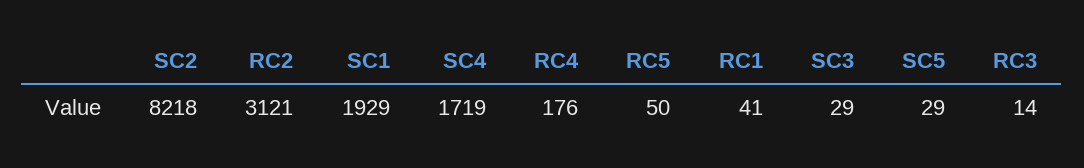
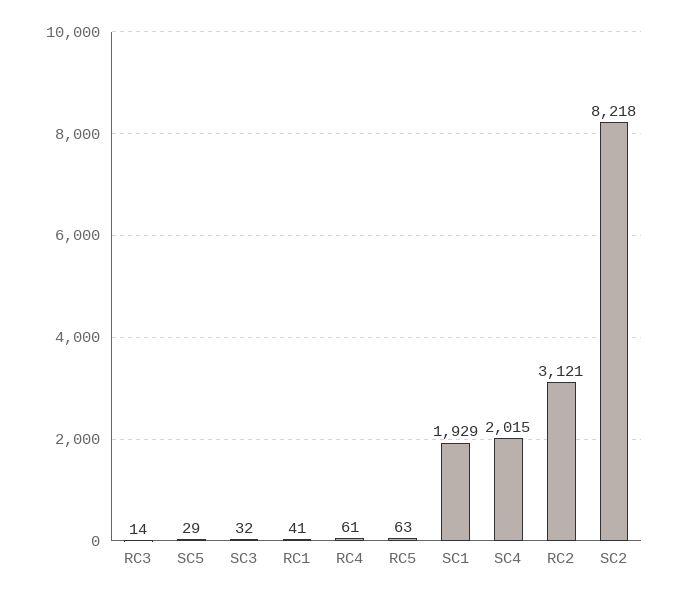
  {
    "SC2": 8218,
    "RC2": 3121,
    "SC1": 1929,
-   "SC4": 1719,
+   "SC4": 2015,
-   "RC4": 176,
+   "RC4": 61,
-   "RC5": 50,
+   "RC5": 63,
    "RC1": 41,
-   "SC3": 29,
+   "SC3": 32,
    "SC5": 29,
    "RC3": 14
  }

